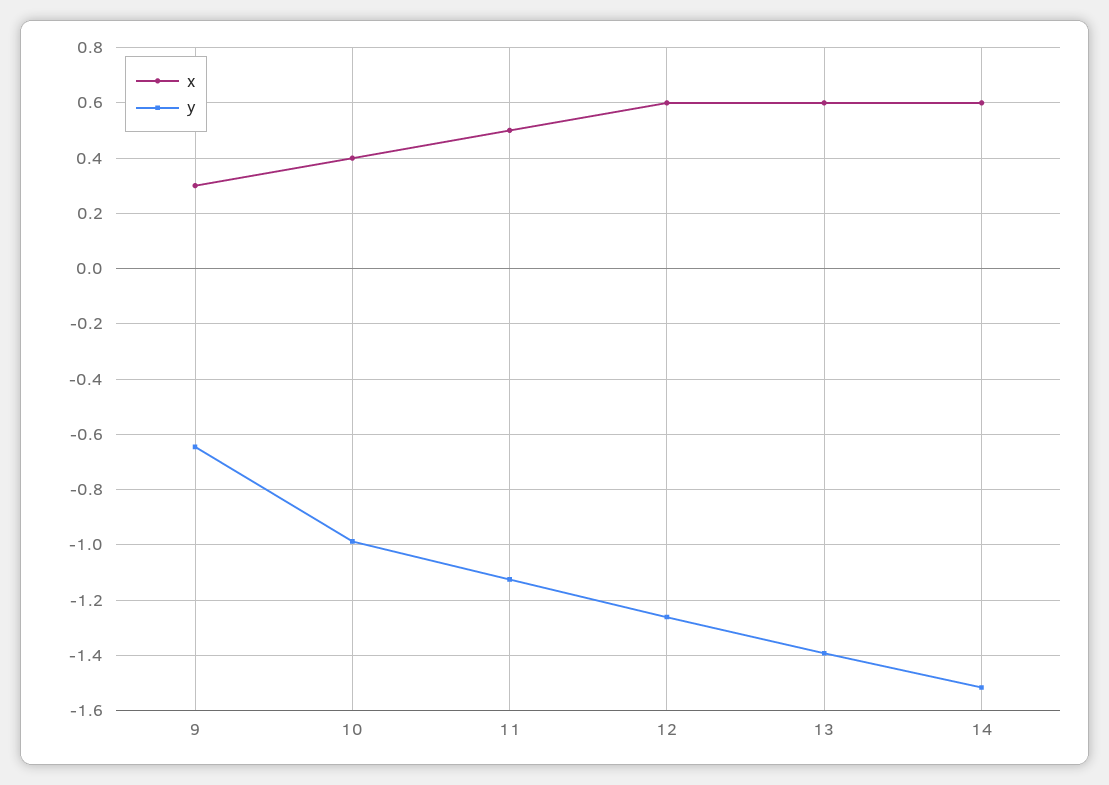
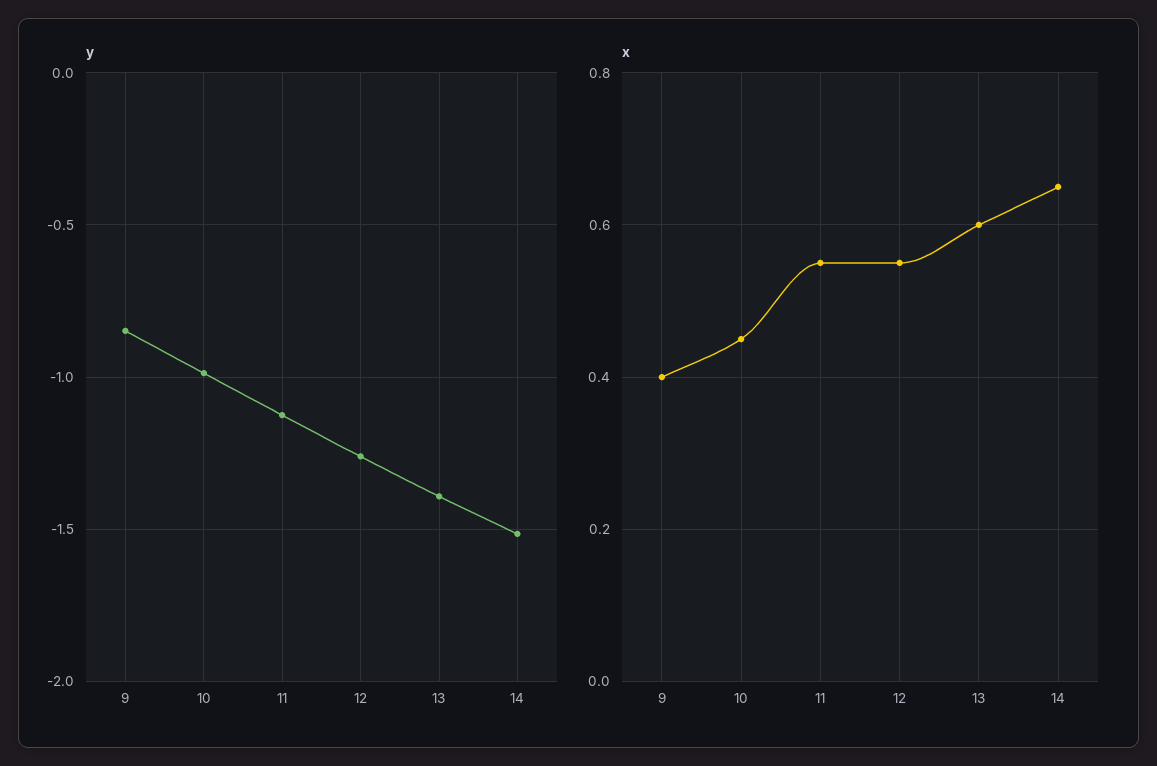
  {
    "x": {
-     "9": 0.3,
+     "9": 0.4,
-     "10": 0.4,
+     "10": 0.45,
-     "11": 0.5,
+     "11": 0.55,
-     "12": 0.6,
+     "12": 0.55,
      "13": 0.6,
-     "14": 0.6
+     "14": 0.65
    },
    "y": {
-     "9": -0.65,
+     "9": -0.85,
      "10": -0.975,
      "11": -1.125,
      "12": -1.25,
      "13": -1.4,
      "14": -1.525
    }
  }

